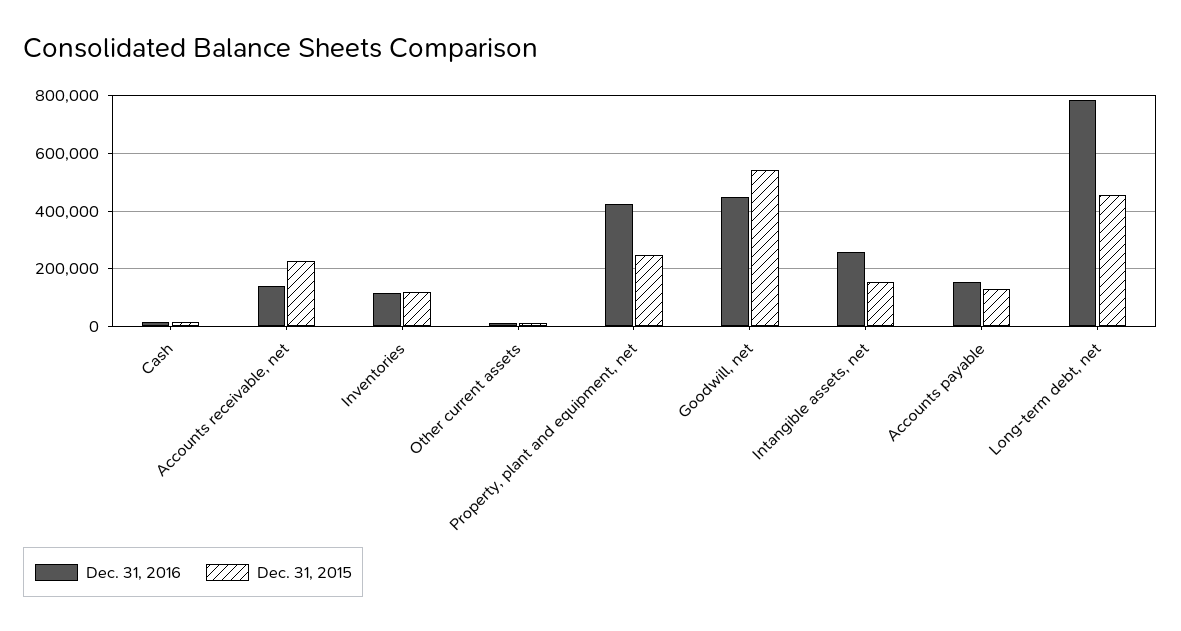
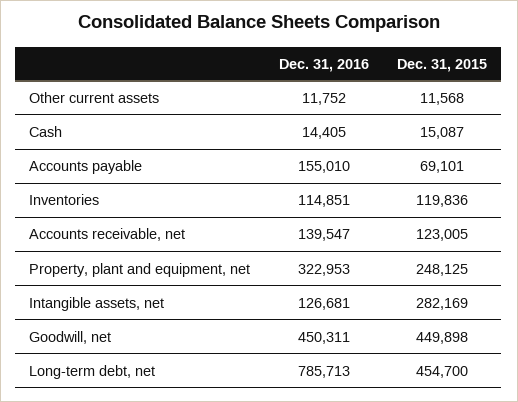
  {
    "Dec. 31, 2016": {
      "Cash": 14405,
      "Accounts receivable, net": 139547,
      "Inventories": 114851,
      "Other current assets": 11752,
-     "Property, plant and equipment, net": 425000,
+     "Property, plant and equipment, net": 322953,
      "Goodwill, net": 450311,
-     "Intangible assets, net": 250000,
+     "Intangible assets, net": 126681,
      "Accounts payable": 155010,
      "Long-term debt, net": 785713
    },
    "Dec. 31, 2015": {
      "Cash": 15087,
-     "Accounts receivable, net": 225000,
+     "Accounts receivable, net": 123005,
      "Inventories": 119836,
      "Other current assets": 11568,
      "Property, plant and equipment, net": 248125,
-     "Goodwill, net": 550000,
+     "Goodwill, net": 449898,
-     "Intangible assets, net": 150000,
+     "Intangible assets, net": 282169,
-     "Accounts payable": 125000,
+     "Accounts payable": 69101,
      "Long-term debt, net": 454700
    }
  }

